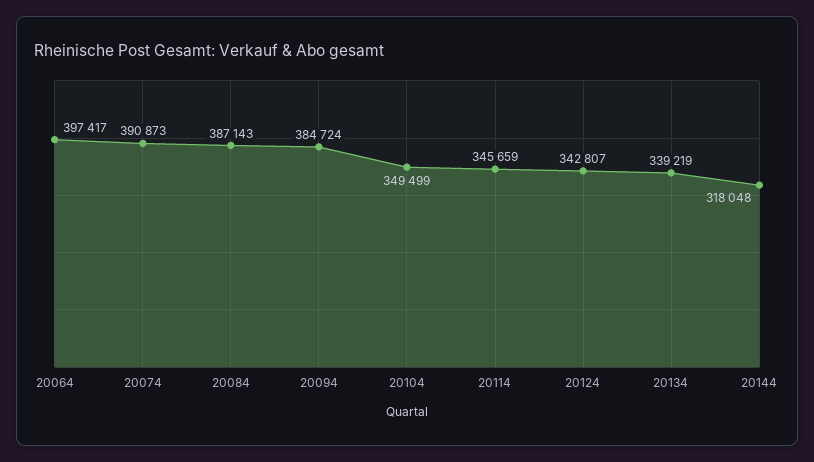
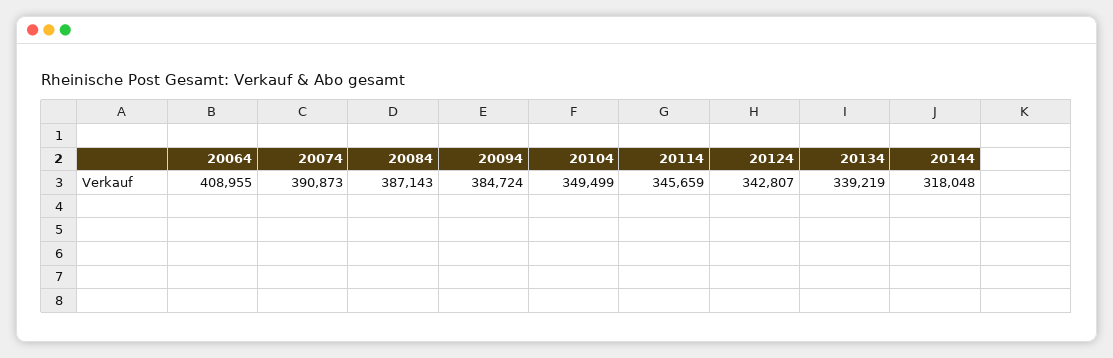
  {
-   "20064": 397417,
+   "20064": 408955,
    "20074": 390873,
    "20084": 387143,
    "20094": 384724,
    "20104": 349499,
    "20114": 345659,
    "20124": 342807,
    "20134": 339219,
    "20144": 318048
  }

